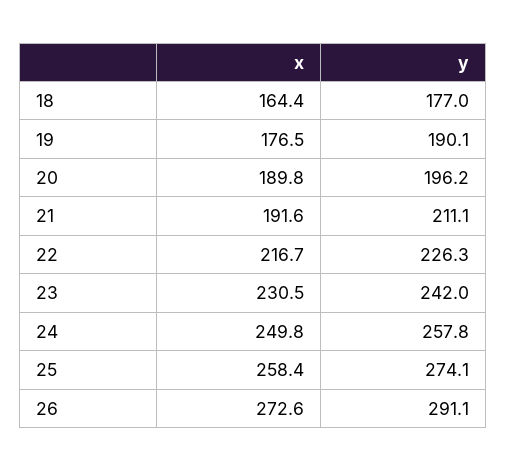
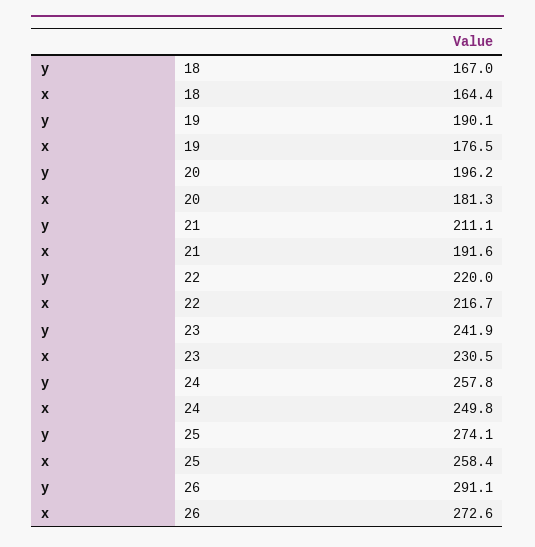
  {
    "x": {
      "18": 164.4,
      "19": 176.5,
-     "20": 189.8,
+     "20": 181.3,
      "21": 191.6,
      "22": 216.7,
      "23": 230.5,
      "24": 249.8,
      "25": 258.4,
      "26": 272.6
    },
    "y": {
-     "18": 177,
+     "18": 167,
      "19": 190.1,
      "20": 196.2,
      "21": 211.1,
-     "22": 226.3,
+     "22": 220,
-     "23": 242,
+     "23": 241.9,
      "24": 257.8,
      "25": 274.1,
      "26": 291.1
    }
  }

